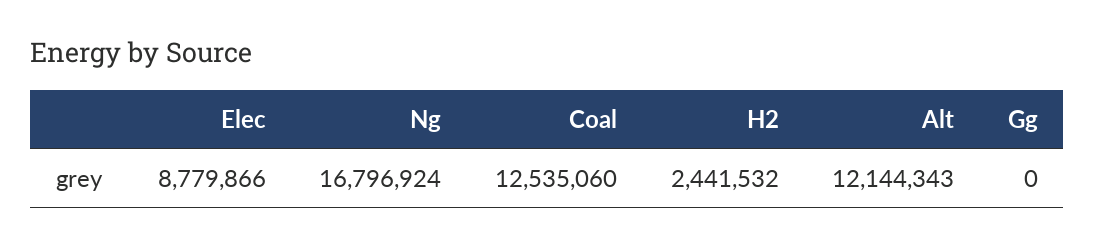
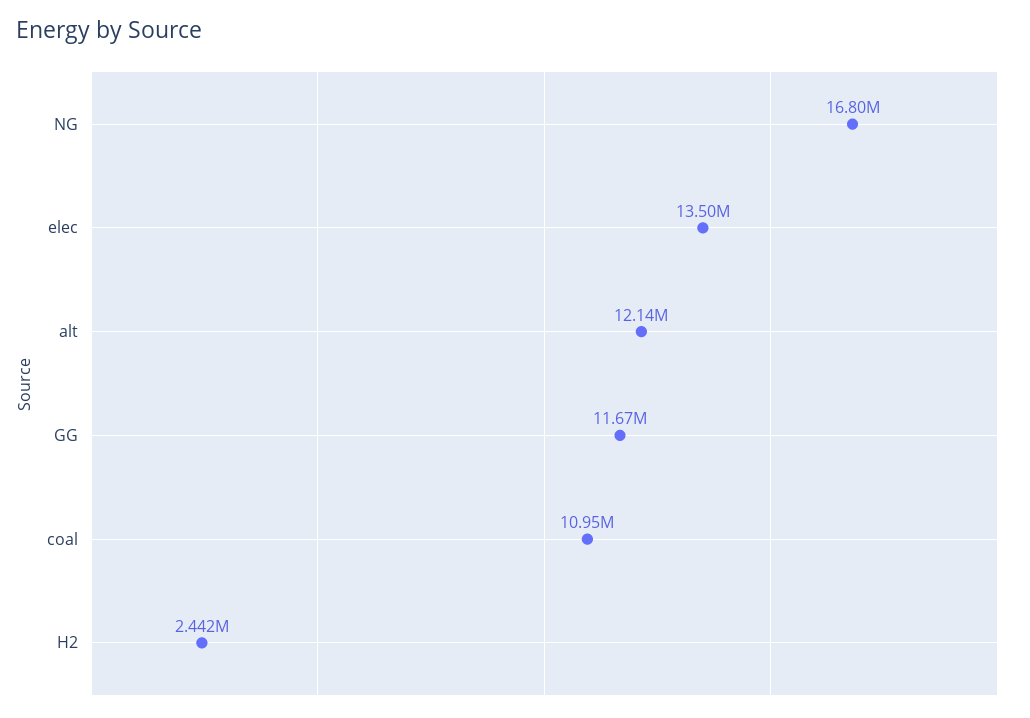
  {
-   "Elec": 8779866,
+   "Elec": 13500000,
    "Ng": 16796924,
-   "Coal": 12535060,
+   "Coal": 10950000,
    "H2": 2441532,
    "Alt": 12144343,
-   "Gg": 0
+   "Gg": 11670000
  }

